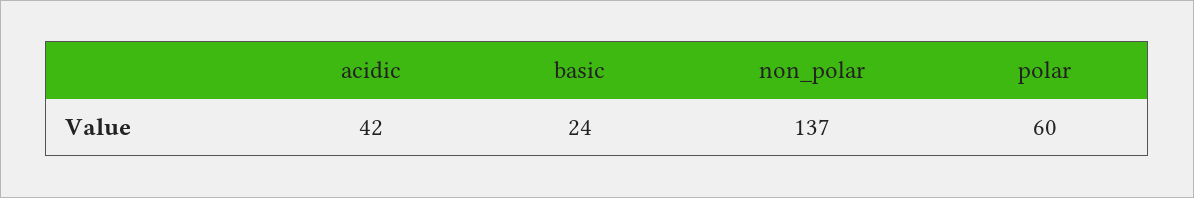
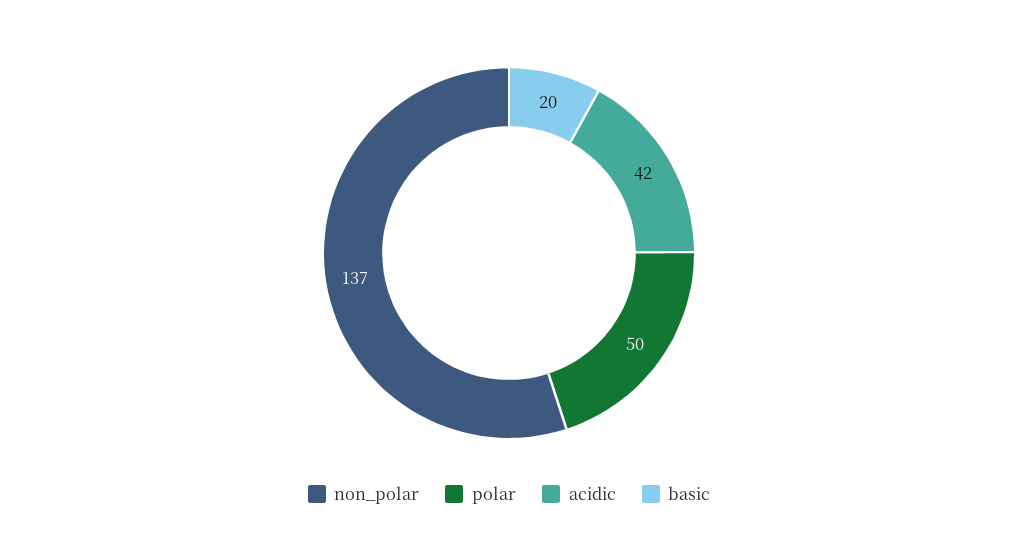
  {
    "acidic": 42,
-   "basic": 24,
+   "basic": 20,
    "non_polar": 137,
-   "polar": 60
+   "polar": 50
  }

